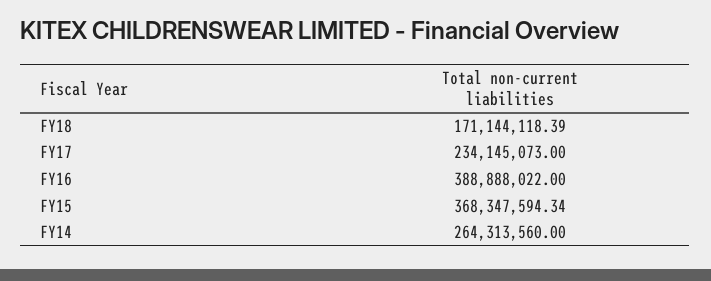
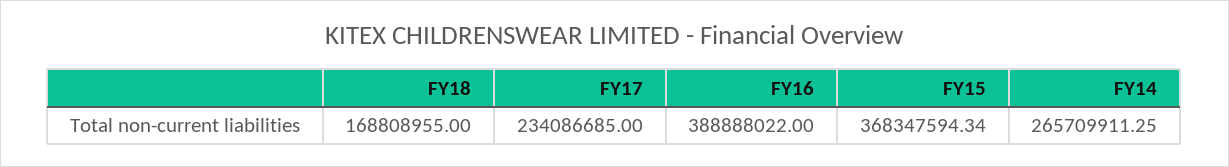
  {
-   "FY18": 171144118.39,
+   "FY18": 168808955,
-   "FY17": 234145073,
+   "FY17": 234086685,
    "FY16": 388888022,
    "FY15": 368347594.34,
-   "FY14": 264313560
+   "FY14": 265709911.25
  }

